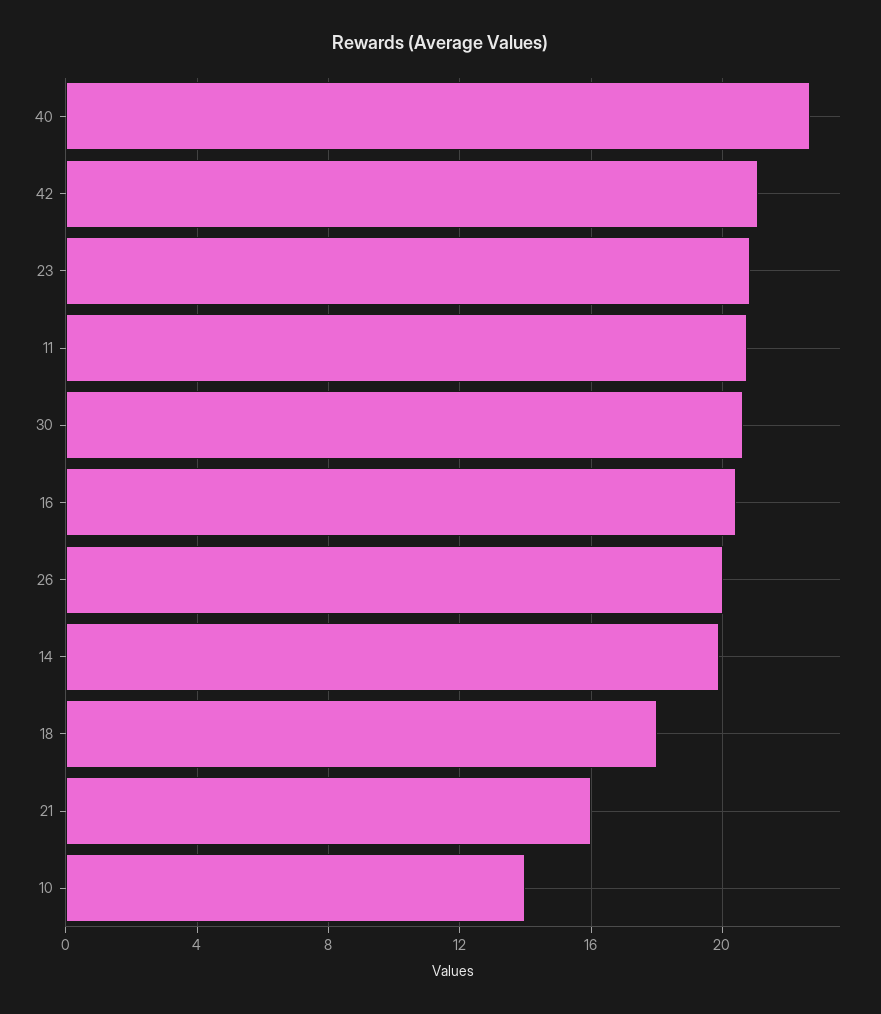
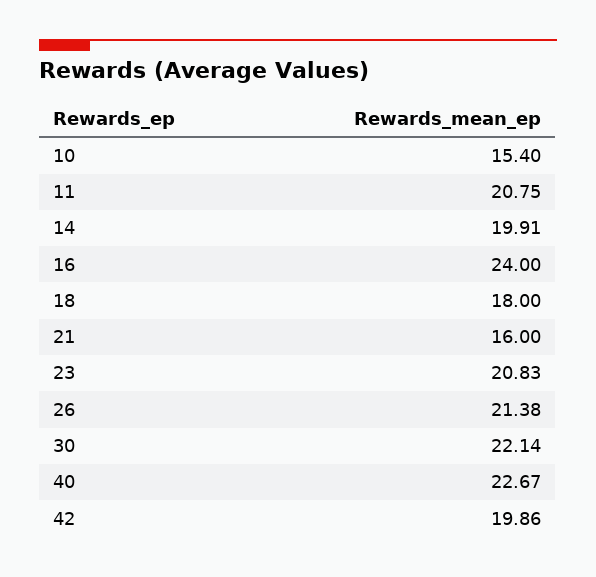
  {
    "40": 22.67,
-   "42": 21,
+   "42": 19.86,
    "23": 20.83,
    "11": 20.75,
-   "30": 20.5,
+   "30": 22.14,
-   "16": 20.5,
+   "16": 24,
-   "26": 20,
+   "26": 21.38,
    "14": 19.91,
    "18": 18,
    "21": 16,
-   "10": 14
+   "10": 15.4
  }

